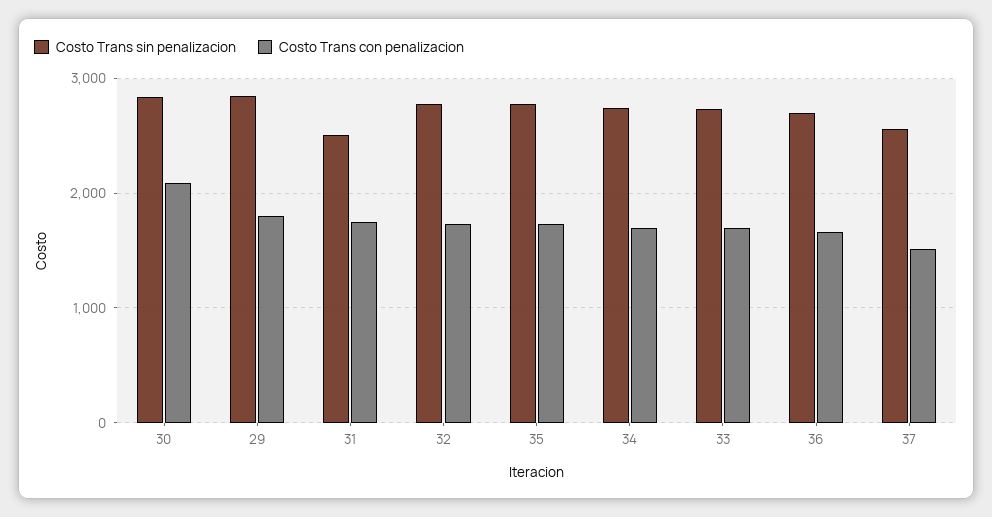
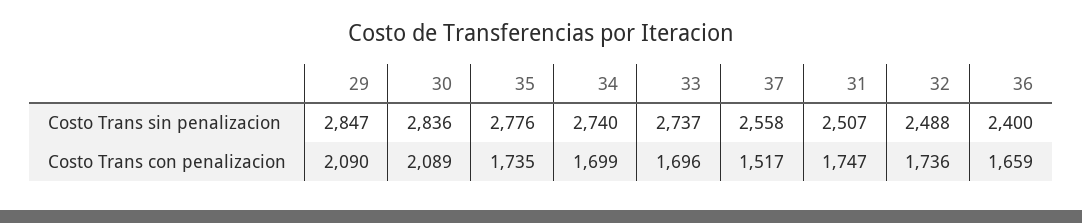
  {
    "Costo Trans sin penalizacion": {
      "30": 2836,
      "29": 2847,
      "31": 2507,
-     "32": 2800,
+     "32": 2488,
      "35": 2776,
      "34": 2740,
      "33": 2737,
-     "36": 2700,
+     "36": 2400,
      "37": 2558
    },
    "Costo Trans con penalizacion": {
      "30": 2089,
-     "29": 1800,
+     "29": 2090,
      "31": 1747,
      "32": 1736,
      "35": 1735,
      "34": 1699,
      "33": 1696,
      "36": 1659,
      "37": 1517
    }
  }

